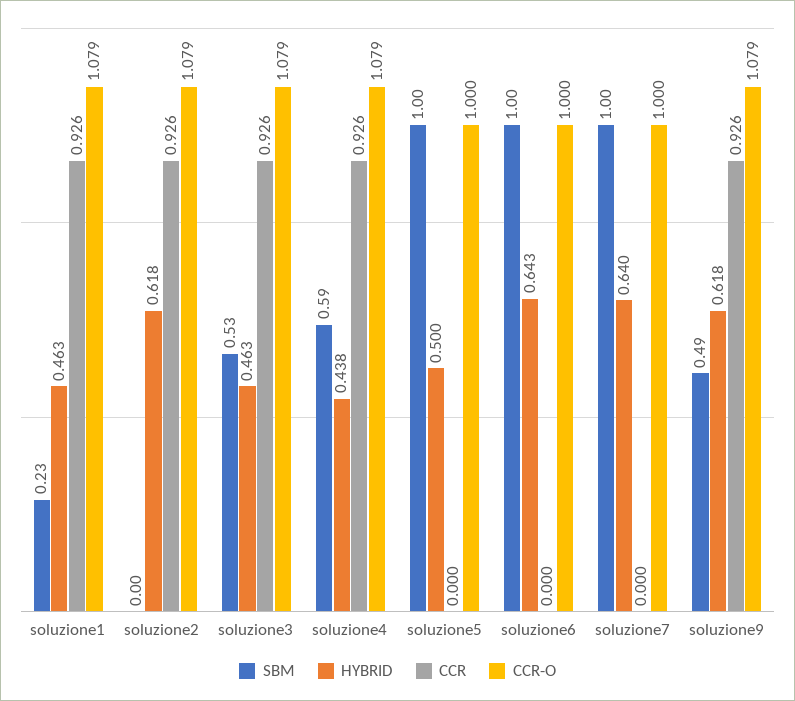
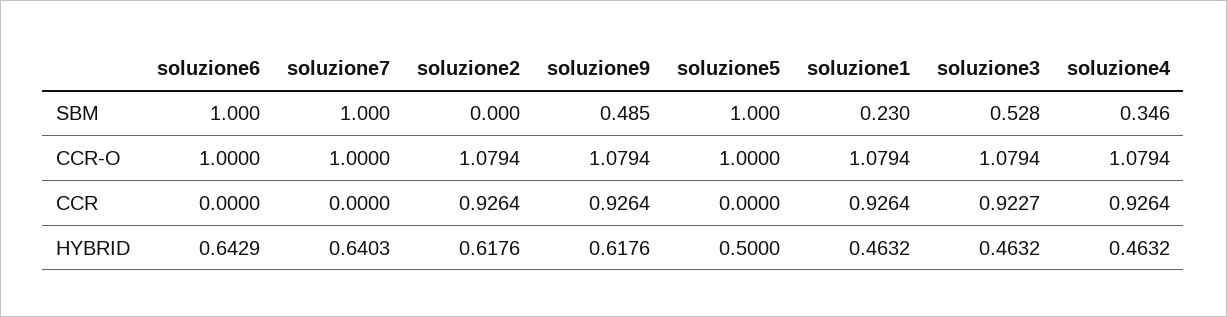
  {
    "SBM": {
      "soluzione1": 0.23,
      "soluzione2": 0,
      "soluzione3": 0.528,
-     "soluzione4": 0.59,
+     "soluzione4": 0.346,
      "soluzione5": 1,
      "soluzione6": 1,
      "soluzione7": 1,
      "soluzione9": 0.485
    },
    "HYBRID": {
      "soluzione1": 0.4632,
      "soluzione2": 0.6176,
      "soluzione3": 0.4632,
-     "soluzione4": 0.438,
+     "soluzione4": 0.4632,
      "soluzione5": 0.5,
      "soluzione6": 0.6429,
      "soluzione7": 0.6403,
      "soluzione9": 0.6176
    },
    "CCR": {
      "soluzione1": 0.9264,
      "soluzione2": 0.9264,
-     "soluzione3": 0.926,
+     "soluzione3": 0.9227,
      "soluzione4": 0.9264,
      "soluzione5": 0,
      "soluzione6": 0,
      "soluzione7": 0,
      "soluzione9": 0.9264
    },
    "CCR-O": {
      "soluzione1": 1.0794,
      "soluzione2": 1.0794,
      "soluzione3": 1.0794,
      "soluzione4": 1.0794,
      "soluzione5": 1,
      "soluzione6": 1,
      "soluzione7": 1,
      "soluzione9": 1.0794
    }
  }

